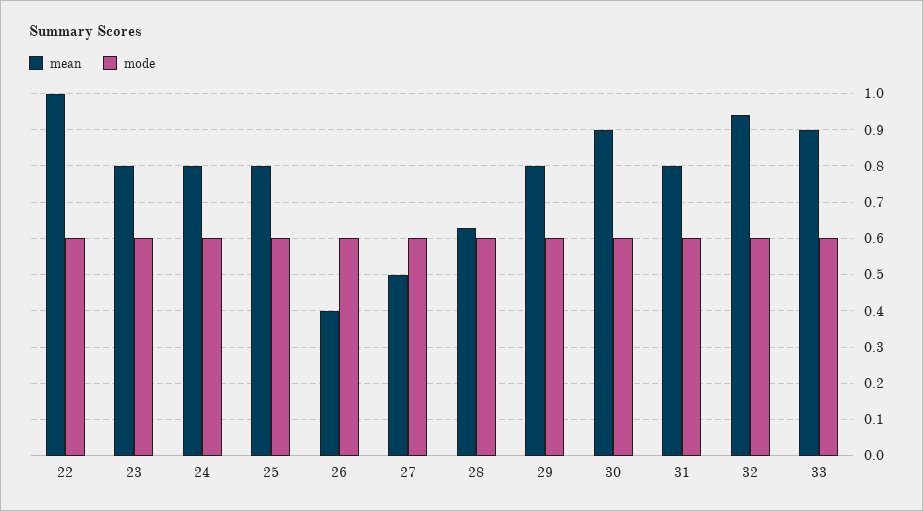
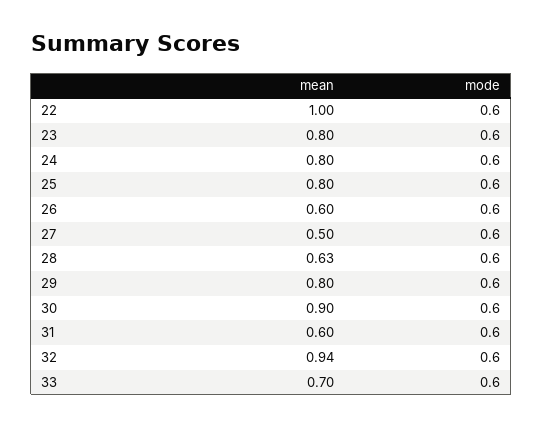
  {
    "mean": {
      "22": 1,
      "23": 0.8,
      "24": 0.8,
      "25": 0.8,
-     "26": 0.4,
+     "26": 0.6,
      "27": 0.5,
      "28": 0.63,
      "29": 0.8,
      "30": 0.9,
-     "31": 0.8,
+     "31": 0.6,
      "32": 0.94,
-     "33": 0.9
+     "33": 0.7
    },
    "mode": {
      "22": 0.6,
      "23": 0.6,
      "24": 0.6,
      "25": 0.6,
      "26": 0.6,
      "27": 0.6,
      "28": 0.6,
      "29": 0.6,
      "30": 0.6,
      "31": 0.6,
      "32": 0.6,
      "33": 0.6
    }
  }

